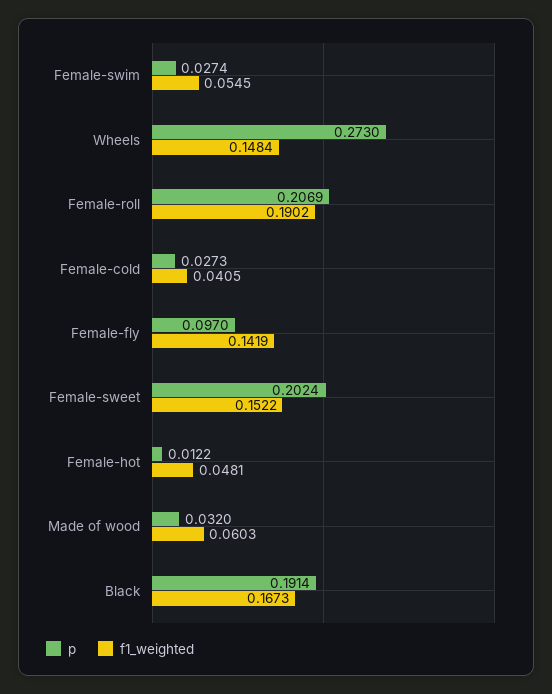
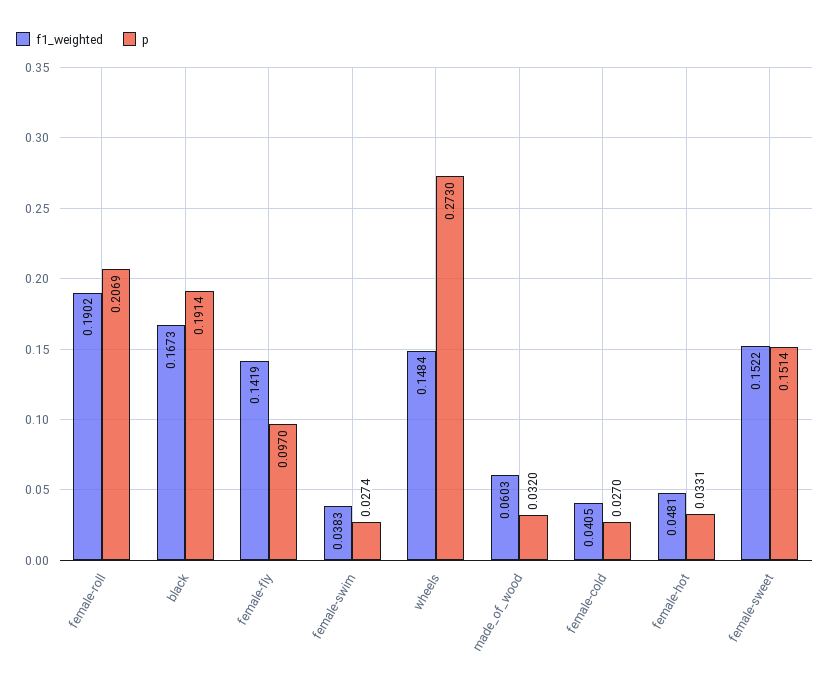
  {
    "p": {
      "Female-swim": 0.0274,
      "Wheels": 0.273,
      "Female-roll": 0.2069,
-     "Female-cold": 0.0273,
+     "Female-cold": 0.027,
      "Female-fly": 0.097,
-     "Female-sweet": 0.2024,
+     "Female-sweet": 0.1514,
-     "Female-hot": 0.0122,
+     "Female-hot": 0.0331,
      "Made of wood": 0.032,
      "Black": 0.1914
    },
    "f1_weighted": {
-     "Female-swim": 0.0545,
+     "Female-swim": 0.0383,
      "Wheels": 0.1484,
      "Female-roll": 0.1902,
      "Female-cold": 0.0405,
      "Female-fly": 0.1419,
      "Female-sweet": 0.1522,
      "Female-hot": 0.0481,
      "Made of wood": 0.0603,
      "Black": 0.1673
    }
  }

